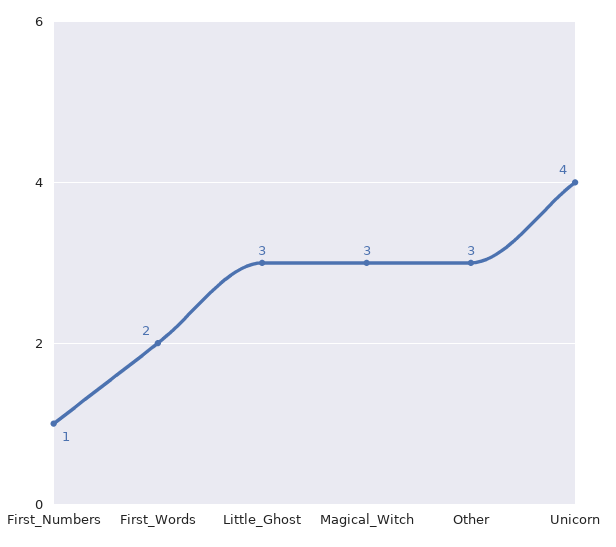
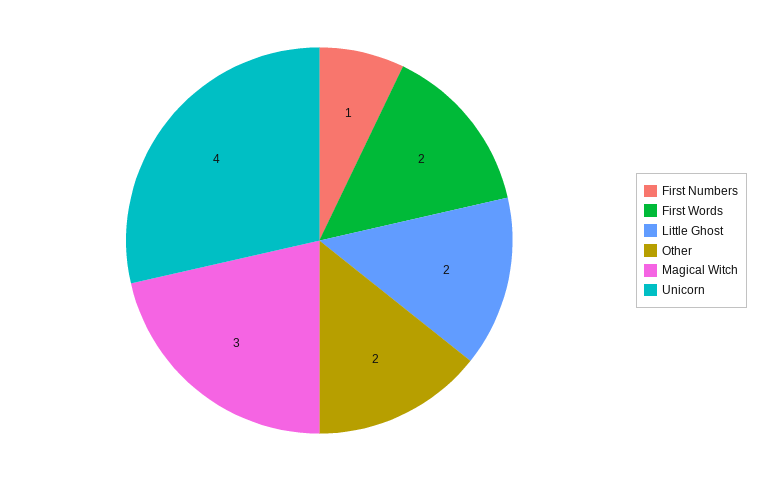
  {
    "First_Numbers": 1,
    "First_Words": 2,
-   "Little_Ghost": 3,
+   "Little_Ghost": 2,
    "Magical_Witch": 3,
-   "Other": 3,
+   "Other": 2,
    "Unicorn": 4
  }

